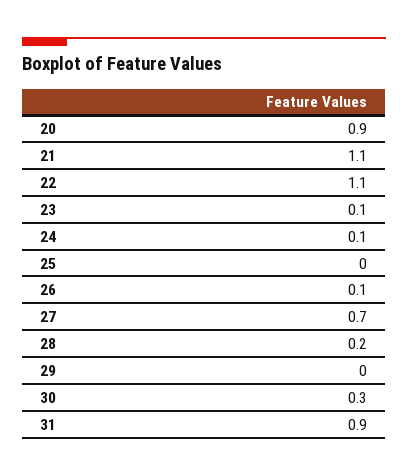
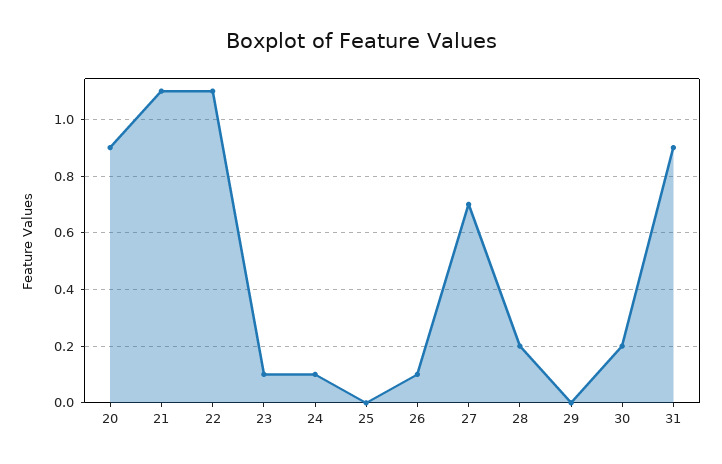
  {
    "20": 0.9,
    "21": 1.1,
    "22": 1.1,
    "23": 0.1,
    "24": 0.1,
    "25": 0,
    "26": 0.1,
    "27": 0.7,
    "28": 0.2,
    "29": 0,
-   "30": 0.3,
+   "30": 0.2,
    "31": 0.9
  }

